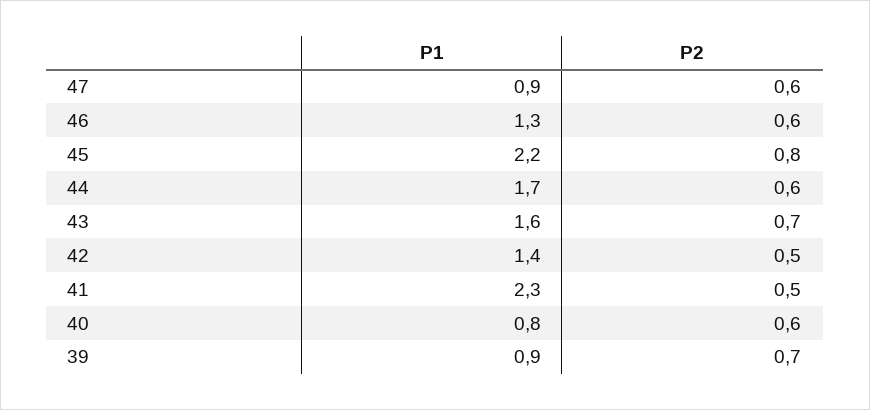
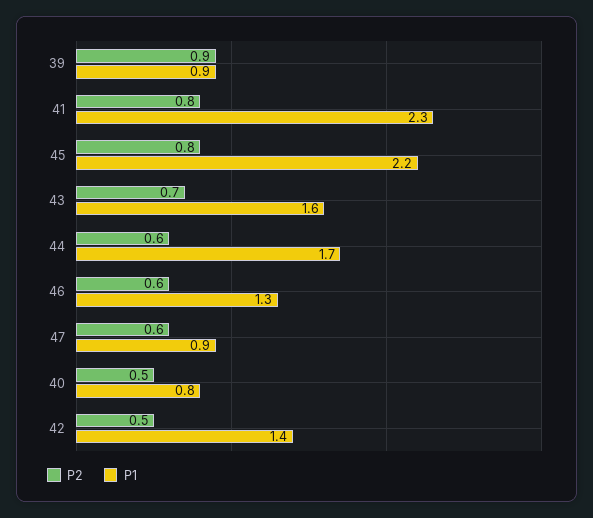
  {
    "P1": {
      "47": 0.9,
      "46": 1.3,
      "45": 2.2,
      "44": 1.7,
      "43": 1.6,
      "42": 1.4,
      "41": 2.3,
      "40": 0.8,
      "39": 0.9
    },
    "P2": {
      "47": 0.6,
      "46": 0.6,
      "45": 0.8,
      "44": 0.6,
      "43": 0.7,
      "42": 0.5,
-     "41": 0.5,
+     "41": 0.8,
-     "40": 0.6,
+     "40": 0.5,
-     "39": 0.7
+     "39": 0.9
    }
  }

